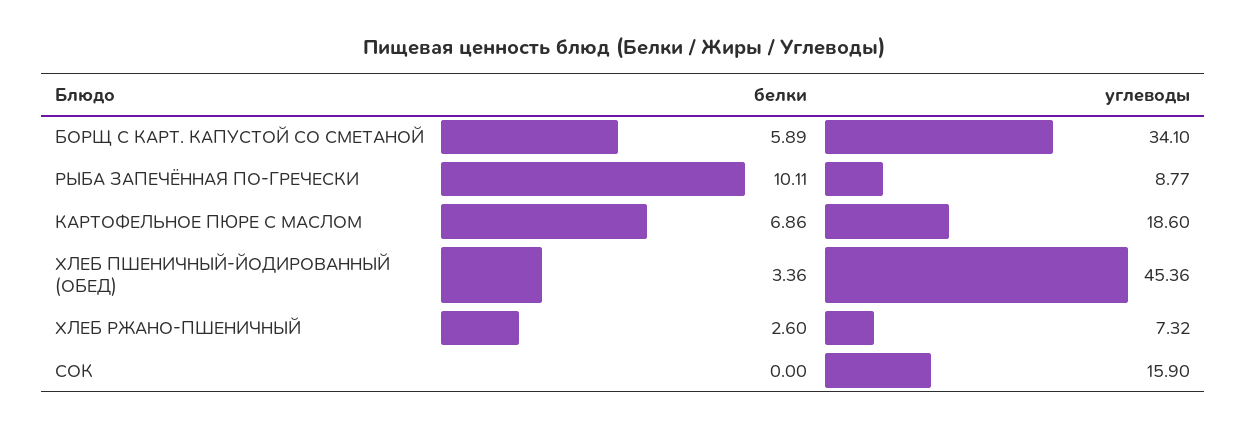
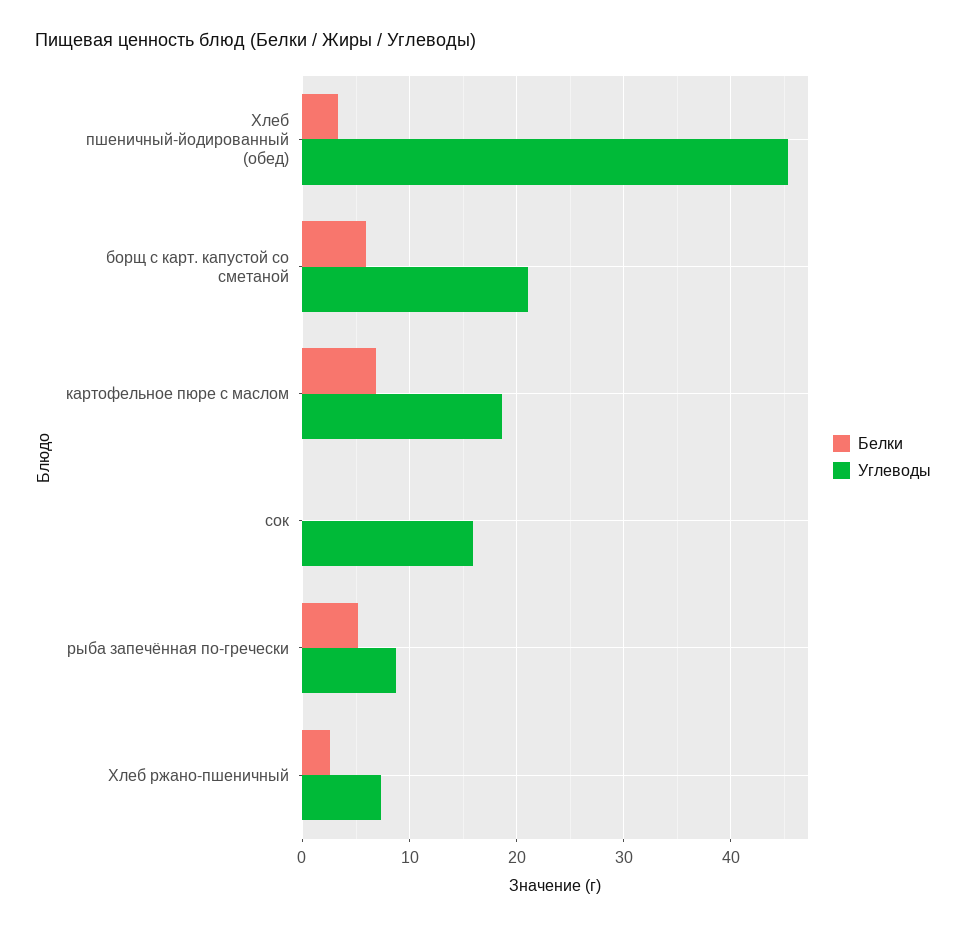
  {
    "белки": {
      "БОРЩ С КАРТ. КАПУСТОЙ СО СМЕТАНОЙ": 5.89,
-     "РЫБА ЗАПЕЧЁННАЯ ПО-ГРЕЧЕСКИ": 10.11,
+     "РЫБА ЗАПЕЧЁННАЯ ПО-ГРЕЧЕСКИ": 5,
      "КАРТОФЕЛЬНОЕ ПЮРЕ С МАСЛОМ": 6.86,
      "ХЛЕБ ПШЕНИЧНЫЙ-ЙОДИРОВАННЫЙ (ОБЕД)": 3.36,
      "ХЛЕБ РЖАНО-ПШЕНИЧНЫЙ": 2.6,
      "СОК": 0
    },
    "углеводы": {
-     "БОРЩ С КАРТ. КАПУСТОЙ СО СМЕТАНОЙ": 34.1,
+     "БОРЩ С КАРТ. КАПУСТОЙ СО СМЕТАНОЙ": 21,
      "РЫБА ЗАПЕЧЁННАЯ ПО-ГРЕЧЕСКИ": 8.77,
      "КАРТОФЕЛЬНОЕ ПЮРЕ С МАСЛОМ": 18.6,
      "ХЛЕБ ПШЕНИЧНЫЙ-ЙОДИРОВАННЫЙ (ОБЕД)": 45.36,
      "ХЛЕБ РЖАНО-ПШЕНИЧНЫЙ": 7.32,
      "СОК": 15.9
    }
  }

